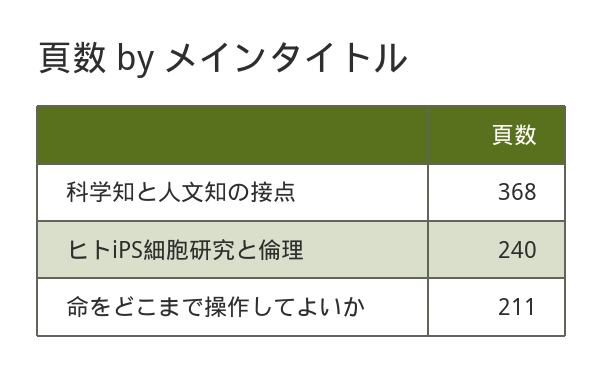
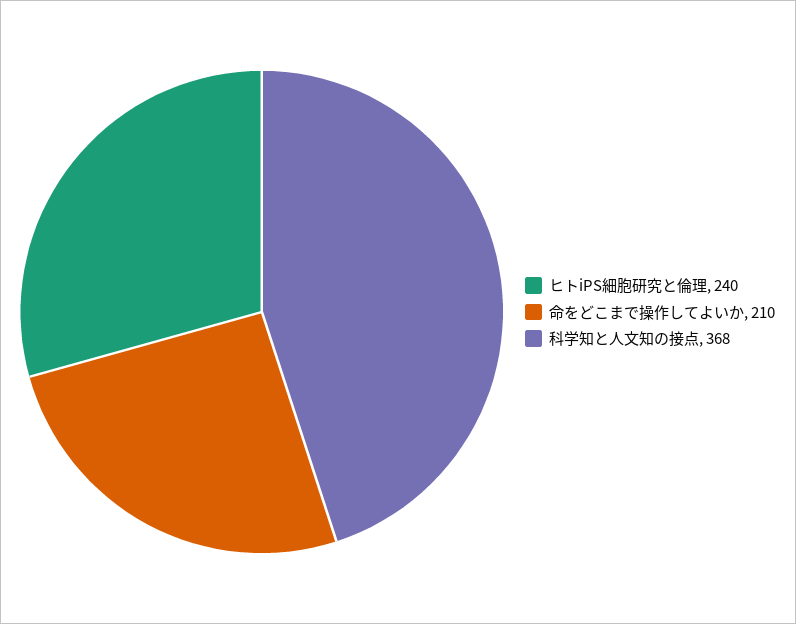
  {
    "科学知と人文知の接点": 368,
    "ヒトiPS細胞研究と倫理": 240,
-   "命をどこまで操作してよいか": 211
+   "命をどこまで操作してよいか": 210
  }

